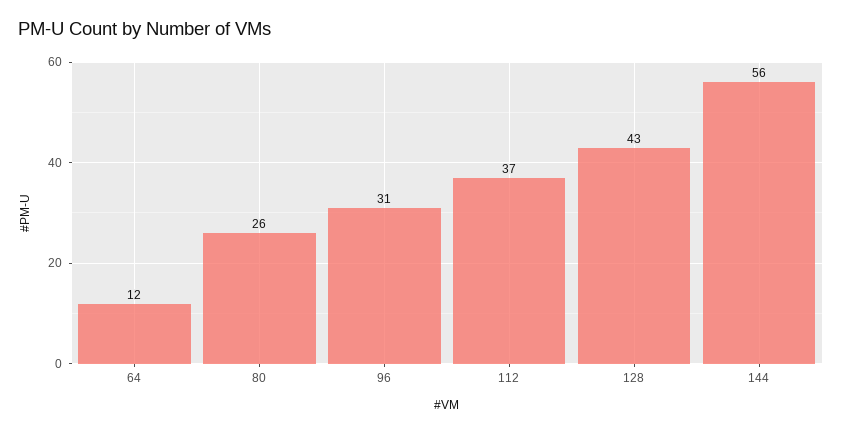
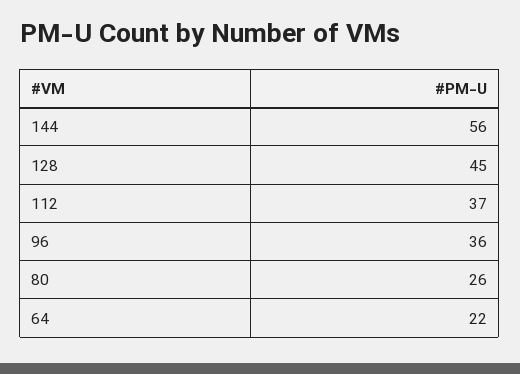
  {
-   "64": 12,
+   "64": 22,
    "80": 26,
-   "96": 31,
+   "96": 36,
    "112": 37,
-   "128": 43,
+   "128": 45,
    "144": 56
  }

